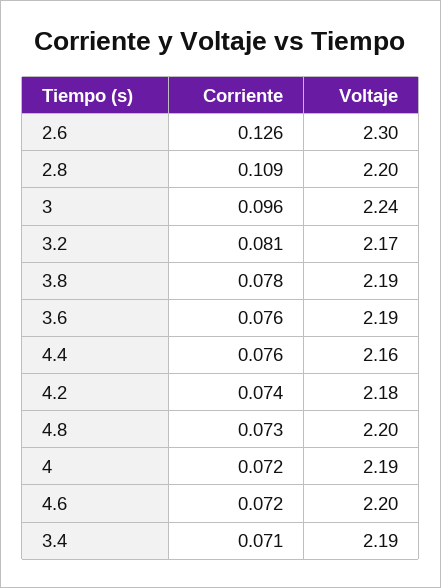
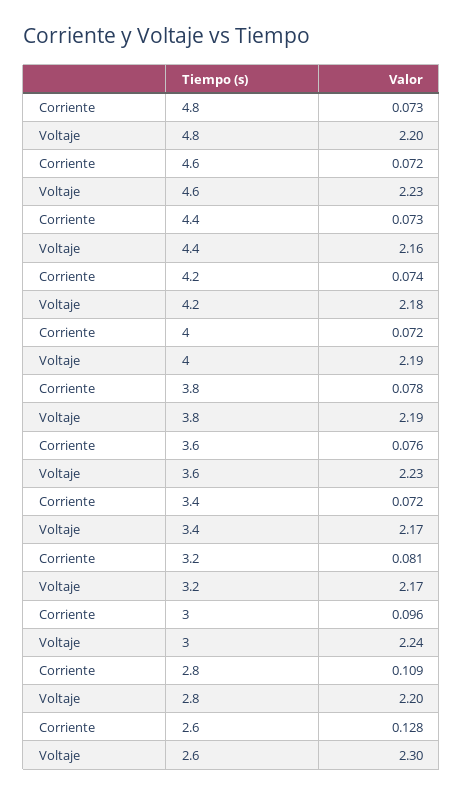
  {
    "Corriente": {
-     "2.6": 0.126,
+     "2.6": 0.128,
      "2.8": 0.109,
      "3": 0.096,
      "3.2": 0.081,
      "3.8": 0.078,
      "3.6": 0.076,
-     "4.4": 0.076,
+     "4.4": 0.073,
      "4.2": 0.074,
      "4.8": 0.073,
      "4": 0.072,
      "4.6": 0.072,
-     "3.4": 0.071
+     "3.4": 0.072
    },
    "Voltaje": {
      "2.6": 2.3,
      "2.8": 2.2,
      "3": 2.24,
      "3.2": 2.17,
      "3.8": 2.19,
-     "3.6": 2.19,
+     "3.6": 2.23,
      "4.4": 2.16,
      "4.2": 2.18,
      "4.8": 2.2,
      "4": 2.19,
-     "4.6": 2.2,
+     "4.6": 2.23,
-     "3.4": 2.19
+     "3.4": 2.17
    }
  }

